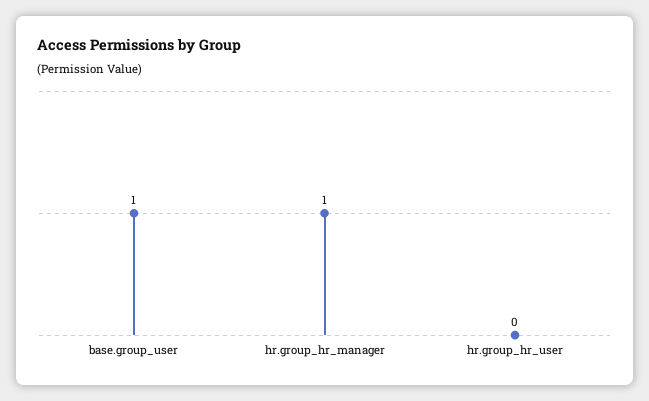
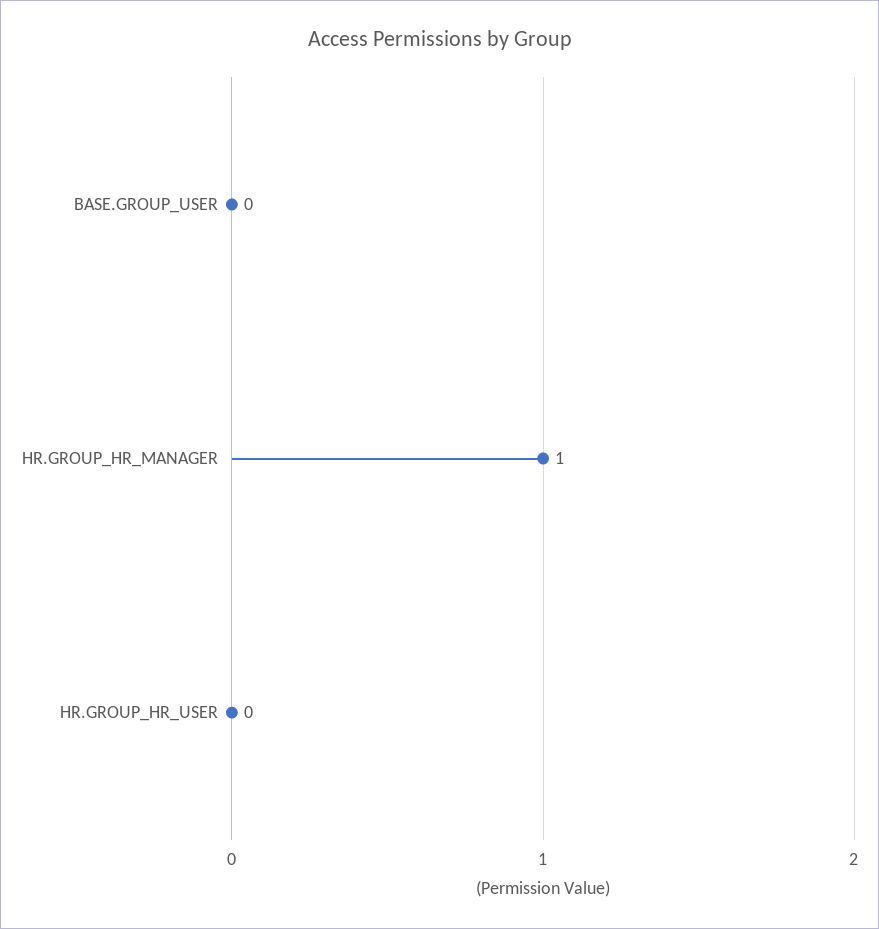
  {
-   "base.group_user": 1,
+   "base.group_user": 0,
    "hr.group_hr_manager": 1,
    "hr.group_hr_user": 0
  }

